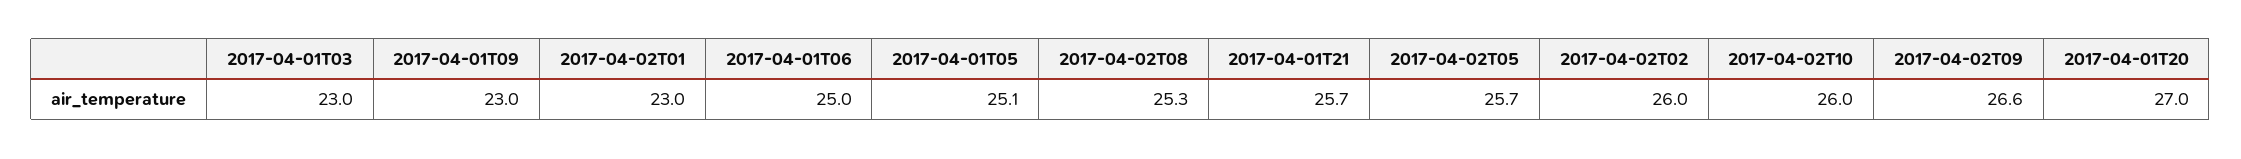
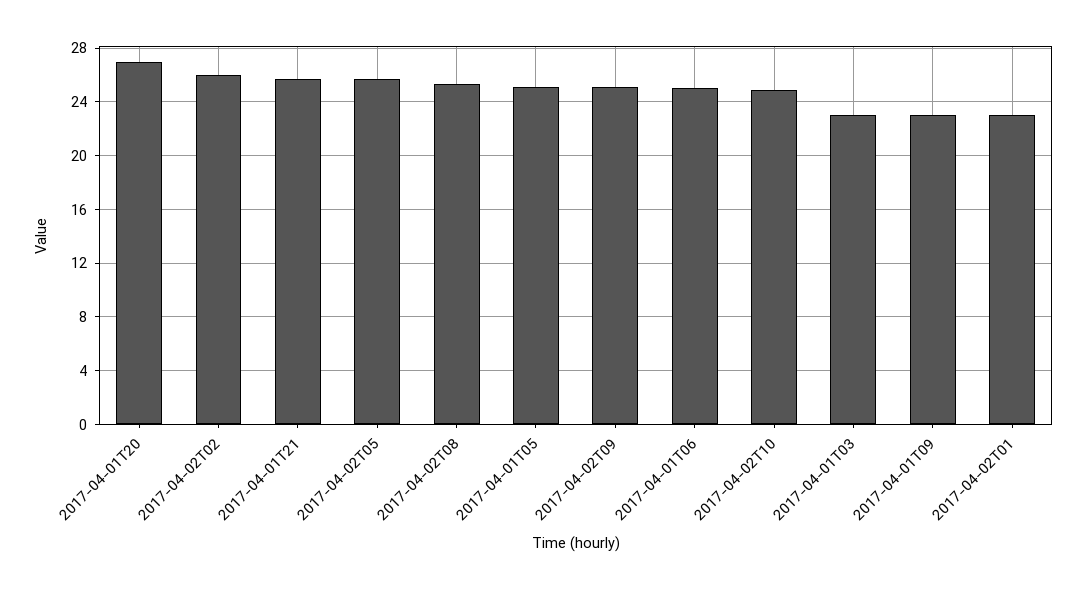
  {
    "2017-04-01T03": 23,
    "2017-04-01T09": 23,
    "2017-04-02T01": 23,
    "2017-04-01T06": 25,
    "2017-04-01T05": 25.1,
    "2017-04-02T08": 25.3,
    "2017-04-01T21": 25.7,
    "2017-04-02T05": 25.7,
    "2017-04-02T02": 26,
-   "2017-04-02T10": 26,
+   "2017-04-02T10": 25,
-   "2017-04-02T09": 26.6,
+   "2017-04-02T09": 25,
    "2017-04-01T20": 27
  }

